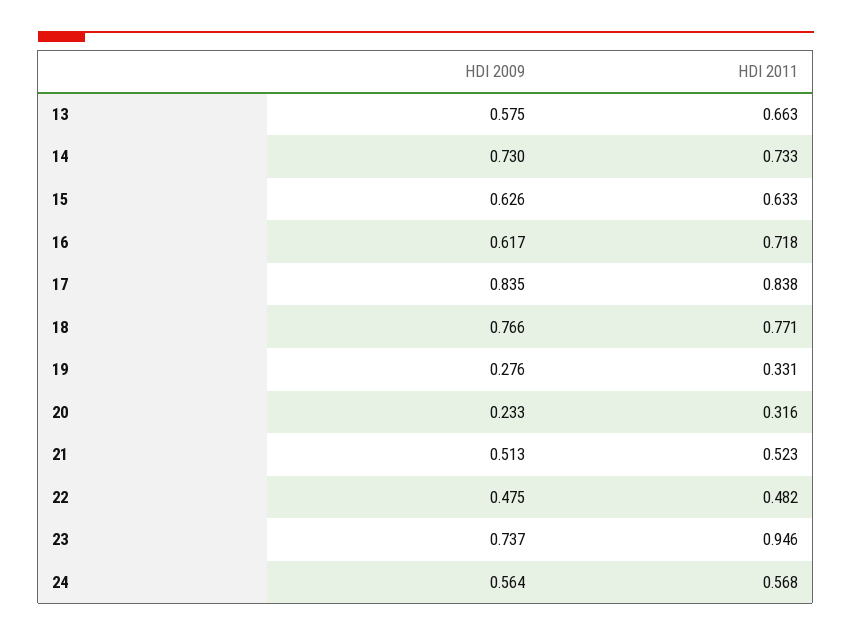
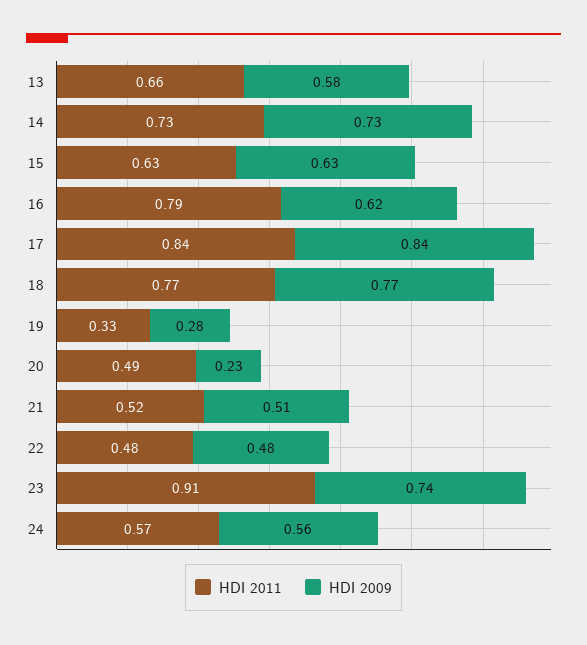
  {
    "HDI 2009": {
      "13": 0.575,
      "14": 0.73,
      "15": 0.626,
      "16": 0.617,
      "17": 0.835,
      "18": 0.766,
      "19": 0.276,
      "20": 0.233,
      "21": 0.513,
      "22": 0.475,
      "23": 0.737,
      "24": 0.564
    },
    "HDI 2011": {
      "13": 0.663,
      "14": 0.733,
      "15": 0.633,
-     "16": 0.718,
+     "16": 0.79,
      "17": 0.838,
      "18": 0.771,
      "19": 0.331,
-     "20": 0.316,
+     "20": 0.49,
      "21": 0.523,
      "22": 0.482,
-     "23": 0.946,
+     "23": 0.91,
      "24": 0.568
    }
  }

